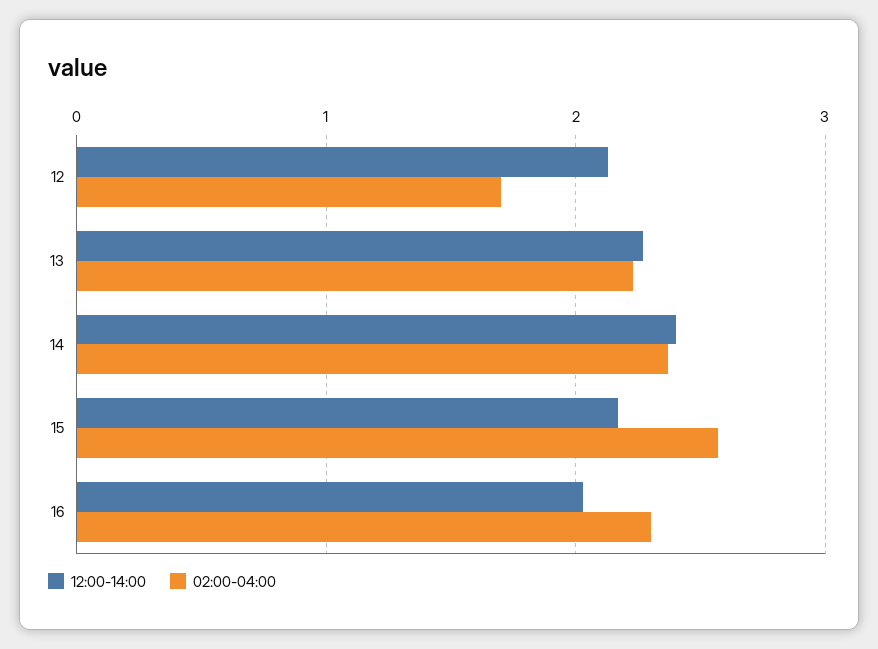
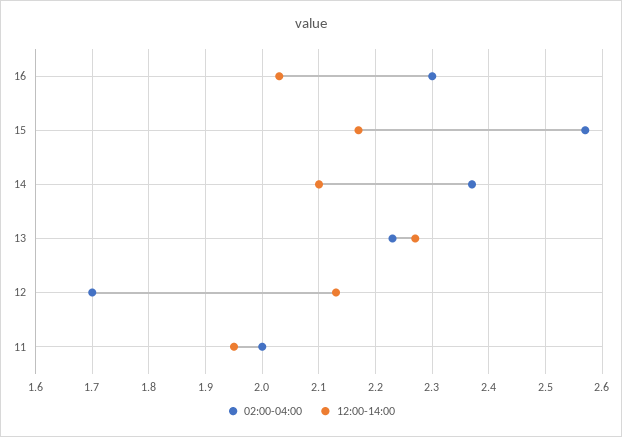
  {
    "12:00-14:00": {
      "12": 2.15,
      "13": 2.25,
-     "14": 2.4,
+     "14": 2.1,
      "15": 2.15,
-     "16": 2.05
+     "16": 2.05,
+     "11": 1.95
    },
    "02:00-04:00": {
      "12": 1.7,
      "13": 2.25,
      "14": 2.35,
      "15": 2.55,
-     "16": 2.3
+     "16": 2.3,
+     "11": 2
    }
  }

